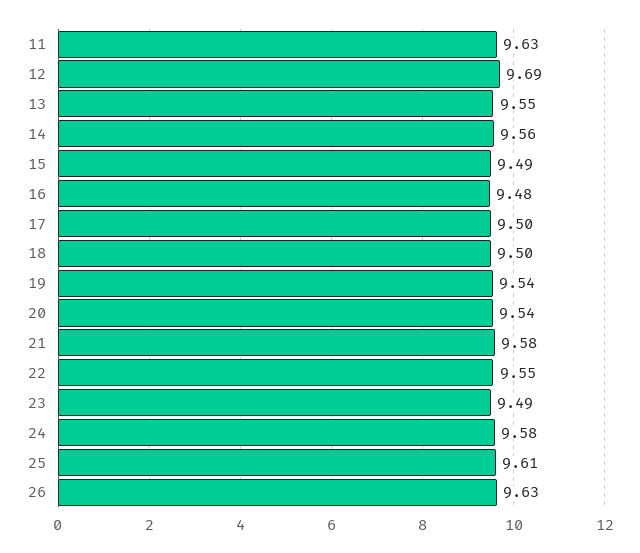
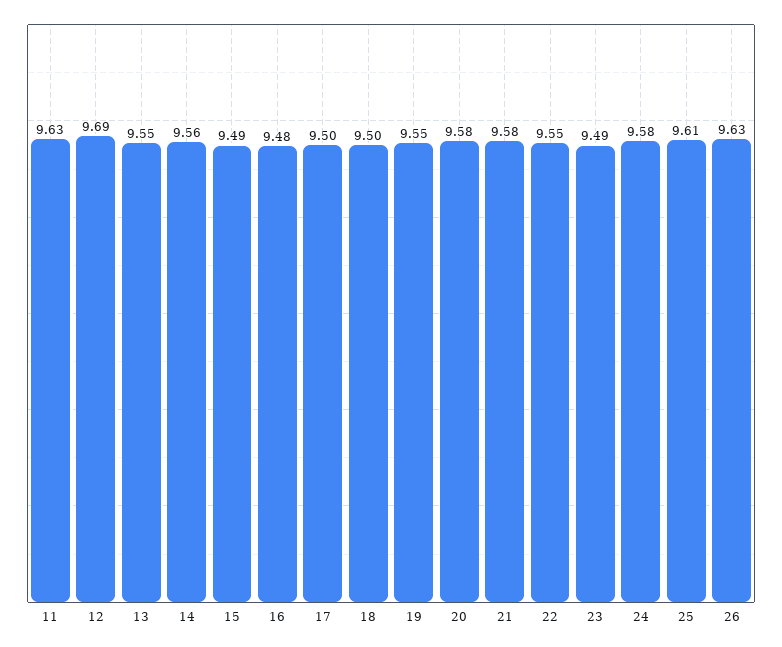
  {
    "11": 9.63,
    "12": 9.69,
    "13": 9.55,
    "14": 9.56,
    "15": 9.49,
    "16": 9.48,
    "17": 9.5,
    "18": 9.5,
-   "19": 9.54,
+   "19": 9.55,
-   "20": 9.54,
+   "20": 9.58,
    "21": 9.58,
    "22": 9.55,
    "23": 9.49,
    "24": 9.58,
    "25": 9.61,
    "26": 9.63
  }

